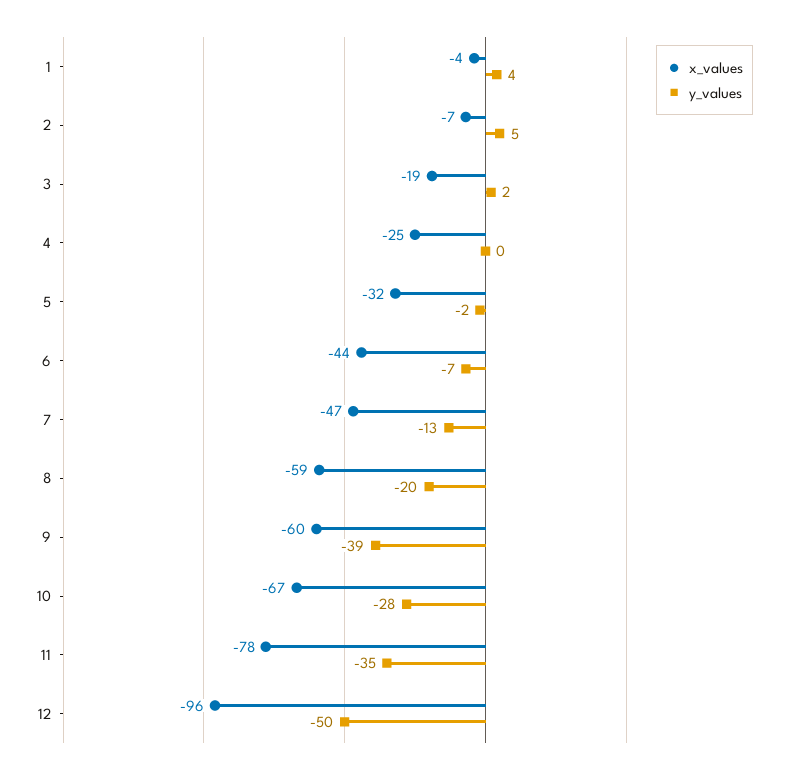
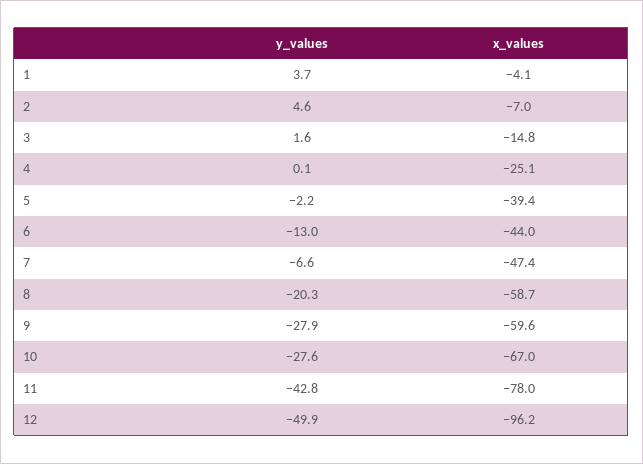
  {
    "x_values": {
      "1": -4.1,
      "2": -7,
-     "3": -19,
+     "3": -14.8,
      "4": -25.1,
-     "5": -32,
+     "5": -39.4,
      "6": -44,
      "7": -47.4,
      "8": -58.7,
      "9": -59.6,
      "10": -67,
      "11": -78,
      "12": -96.2
    },
    "y_values": {
      "1": 3.7,
      "2": 4.6,
      "3": 1.6,
      "4": 0.1,
      "5": -2.2,
-     "6": -7,
+     "6": -13,
-     "7": -13,
+     "7": -6.6,
      "8": -20.3,
-     "9": -39,
+     "9": -27.9,
      "10": -27.6,
-     "11": -35,
+     "11": -42.8,
      "12": -49.9
    }
  }

